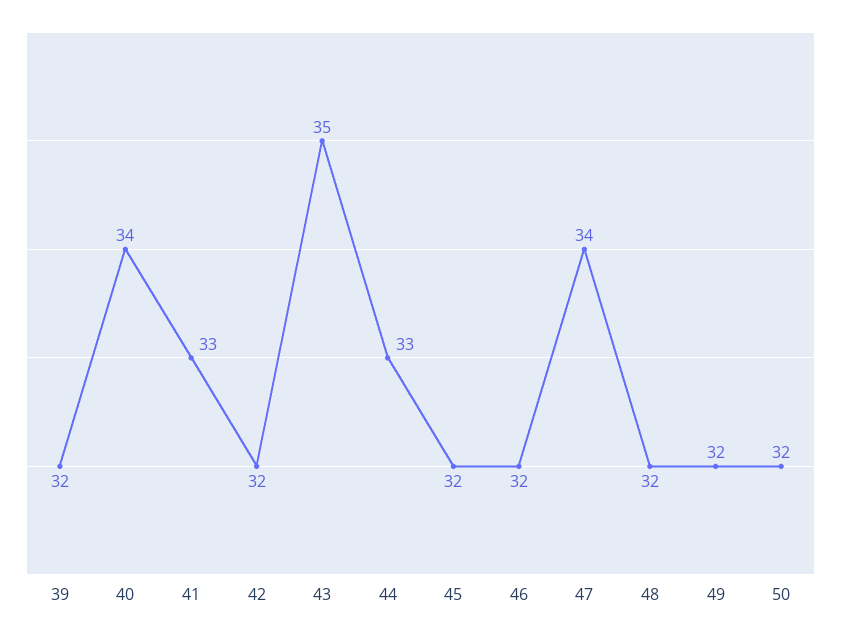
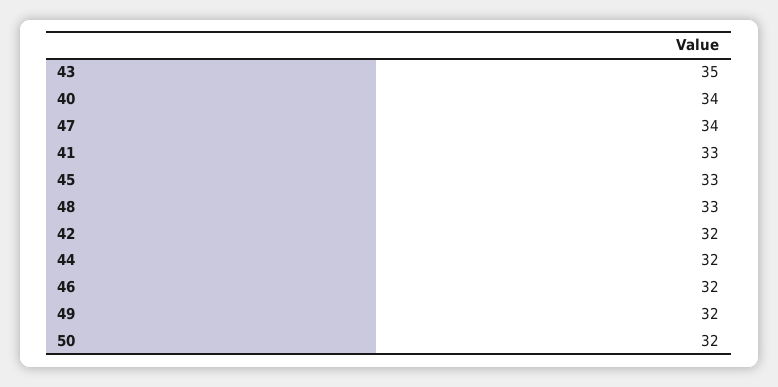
  {
-   "39": 32,
    "40": 34,
    "41": 33,
    "42": 32,
    "43": 35,
-   "44": 33,
+   "44": 32,
-   "45": 32,
+   "45": 33,
    "46": 32,
    "47": 34,
-   "48": 32,
+   "48": 33,
    "49": 32,
    "50": 32
  }

